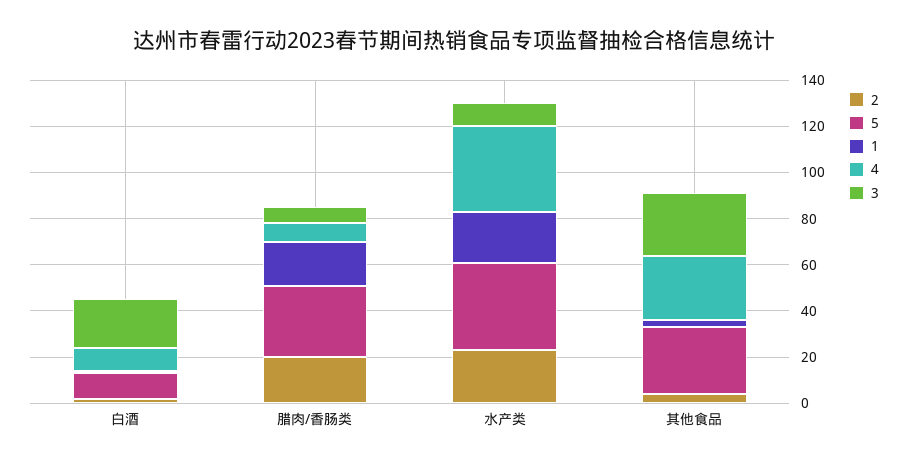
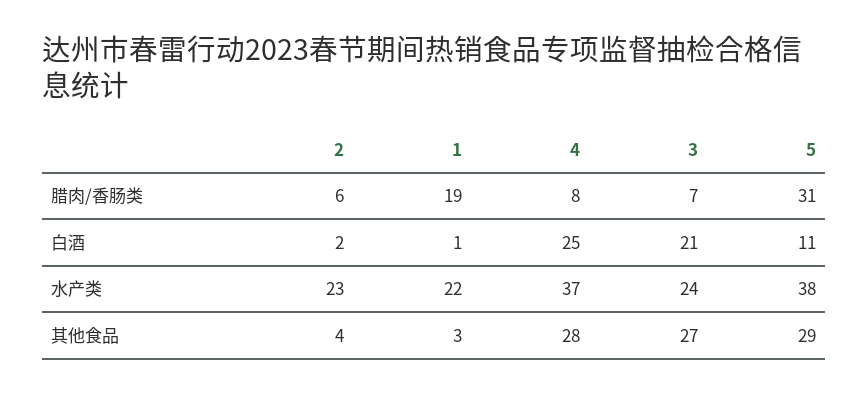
  {
    "2": {
      "白酒": 2,
-     "腊肉/香肠类": 20,
+     "腊肉/香肠类": 6,
      "水产类": 23,
      "其他食品": 4
    },
    "5": {
      "白酒": 11,
      "腊肉/香肠类": 31,
      "水产类": 38,
      "其他食品": 29
    },
    "1": {
      "白酒": 1,
      "腊肉/香肠类": 19,
      "水产类": 22,
      "其他食品": 3
    },
    "4": {
-     "白酒": 10,
+     "白酒": 25,
      "腊肉/香肠类": 8,
      "水产类": 37,
      "其他食品": 28
    },
    "3": {
      "白酒": 21,
      "腊肉/香肠类": 7,
-     "水产类": 10,
+     "水产类": 24,
      "其他食品": 27
    }
  }

